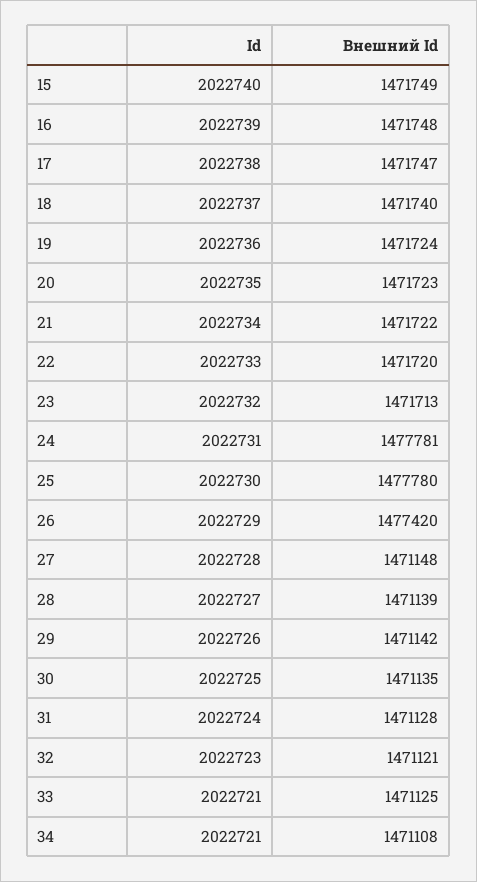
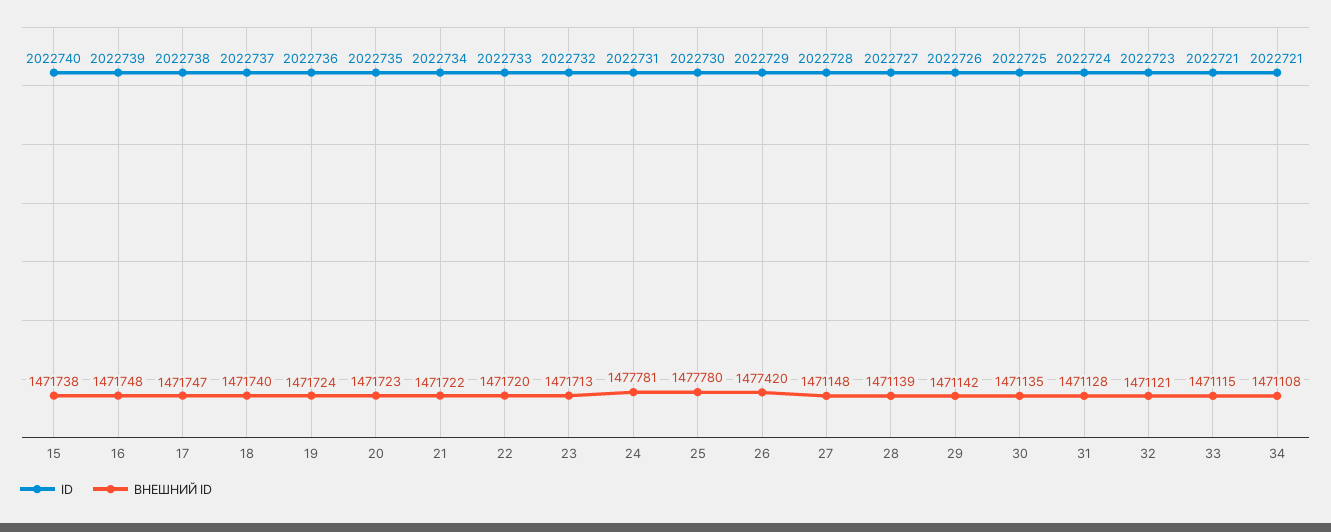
  {
    "Id": {
      "15": 2022740,
      "16": 2022739,
      "17": 2022738,
      "18": 2022737,
      "19": 2022736,
      "20": 2022735,
      "21": 2022734,
      "22": 2022733,
      "23": 2022732,
      "24": 2022731,
      "25": 2022730,
      "26": 2022729,
      "27": 2022728,
      "28": 2022727,
      "29": 2022726,
      "30": 2022725,
      "31": 2022724,
      "32": 2022723,
      "33": 2022721,
      "34": 2022721
    },
    "Внешний Id": {
-     "15": 1471749,
+     "15": 1471738,
      "16": 1471748,
      "17": 1471747,
      "18": 1471740,
      "19": 1471724,
      "20": 1471723,
      "21": 1471722,
      "22": 1471720,
      "23": 1471713,
      "24": 1477781,
      "25": 1477780,
      "26": 1477420,
      "27": 1471148,
      "28": 1471139,
      "29": 1471142,
      "30": 1471135,
      "31": 1471128,
      "32": 1471121,
-     "33": 1471125,
+     "33": 1471115,
      "34": 1471108
    }
  }

